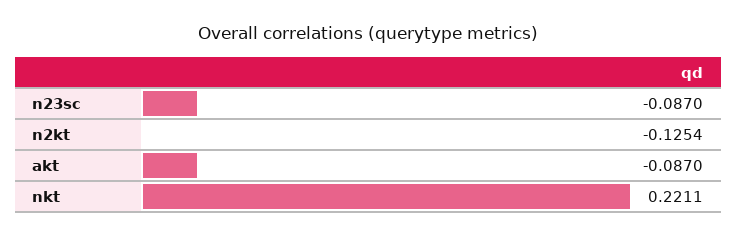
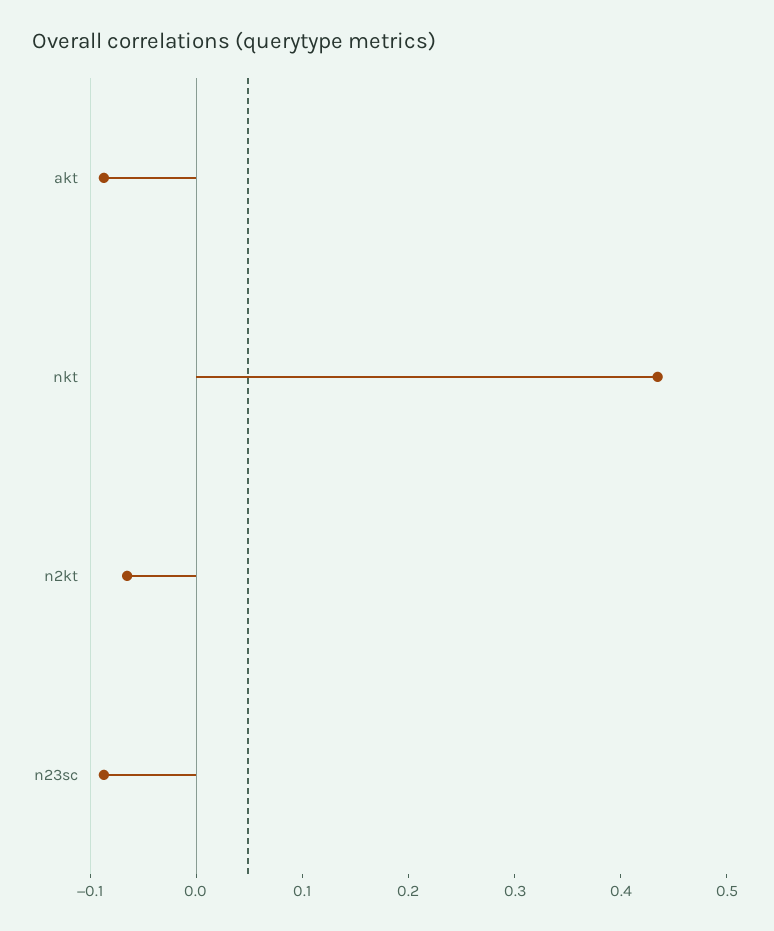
  {
    "n23sc": -0.087,
-   "n2kt": -0.1254,
+   "n2kt": -0.06,
    "akt": -0.087,
-   "nkt": 0.2211
+   "nkt": 0.44
  }

